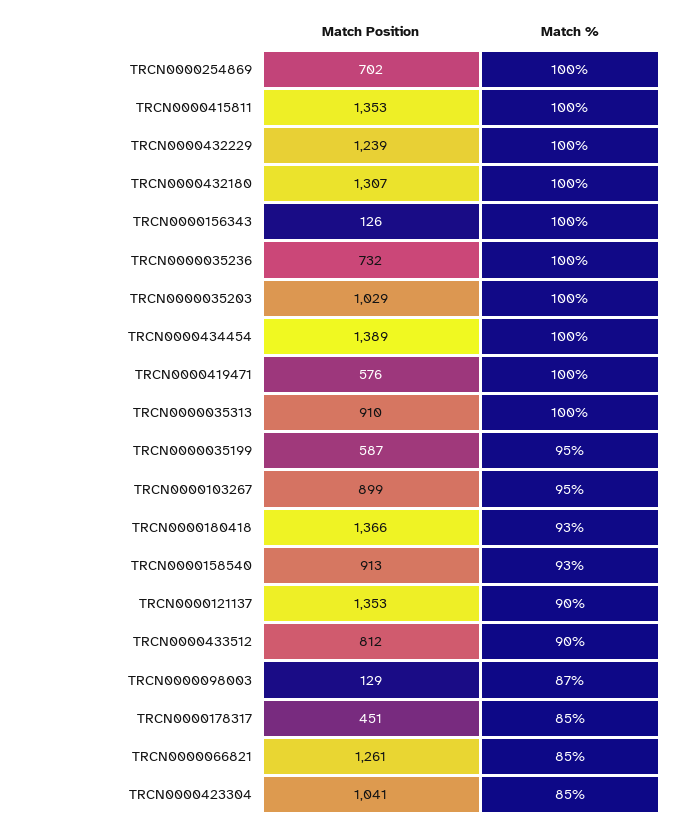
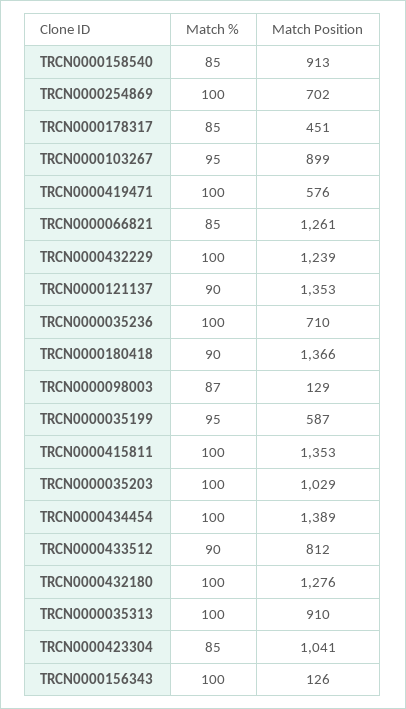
  {
    "Match Position": {
      "TRCN0000254869": 702,
      "TRCN0000415811": 1353,
      "TRCN0000432229": 1239,
-     "TRCN0000432180": 1307,
+     "TRCN0000432180": 1276,
      "TRCN0000156343": 126,
-     "TRCN0000035236": 732,
+     "TRCN0000035236": 710,
      "TRCN0000035203": 1029,
      "TRCN0000434454": 1389,
      "TRCN0000419471": 576,
      "TRCN0000035313": 910,
      "TRCN0000035199": 587,
      "TRCN0000103267": 899,
      "TRCN0000180418": 1366,
      "TRCN0000158540": 913,
      "TRCN0000121137": 1353,
      "TRCN0000433512": 812,
      "TRCN0000098003": 129,
      "TRCN0000178317": 451,
      "TRCN0000066821": 1261,
      "TRCN0000423304": 1041
    },
    "Match %": {
      "TRCN0000254869": 100,
      "TRCN0000415811": 100,
      "TRCN0000432229": 100,
      "TRCN0000432180": 100,
      "TRCN0000156343": 100,
      "TRCN0000035236": 100,
      "TRCN0000035203": 100,
      "TRCN0000434454": 100,
      "TRCN0000419471": 100,
      "TRCN0000035313": 100,
      "TRCN0000035199": 95,
      "TRCN0000103267": 95,
-     "TRCN0000180418": 93,
+     "TRCN0000180418": 90,
-     "TRCN0000158540": 93,
+     "TRCN0000158540": 85,
      "TRCN0000121137": 90,
      "TRCN0000433512": 90,
      "TRCN0000098003": 87,
      "TRCN0000178317": 85,
      "TRCN0000066821": 85,
      "TRCN0000423304": 85
    }
  }

